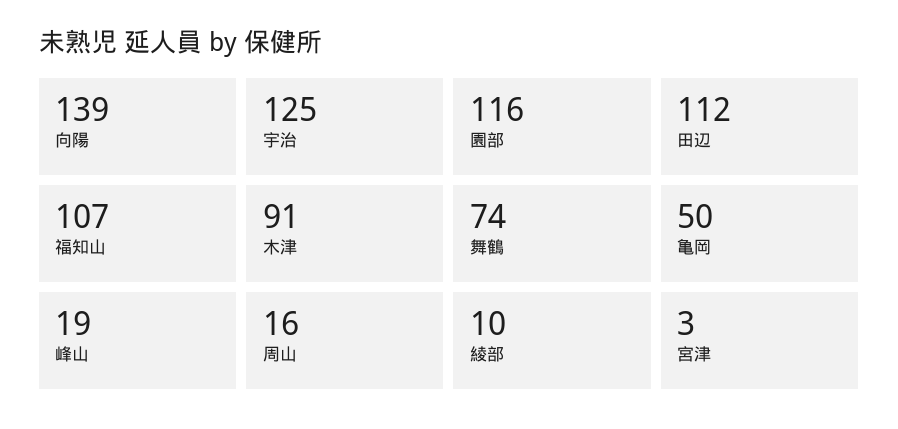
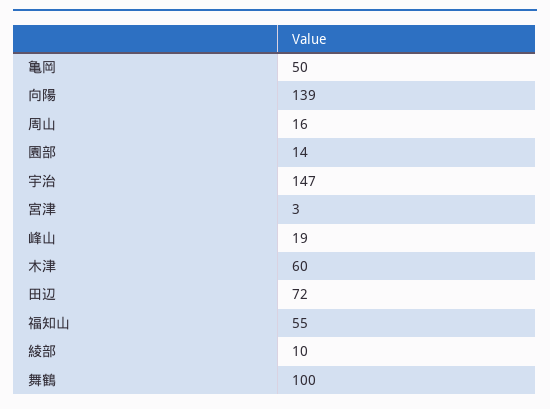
  {
    "向陽": 139,
-   "宇治": 125,
+   "宇治": 147,
-   "園部": 116,
+   "園部": 14,
-   "田辺": 112,
+   "田辺": 72,
-   "福知山": 107,
+   "福知山": 55,
-   "木津": 91,
+   "木津": 60,
-   "舞鶴": 74,
+   "舞鶴": 100,
    "亀岡": 50,
    "峰山": 19,
    "周山": 16,
    "綾部": 10,
    "宮津": 3
  }

